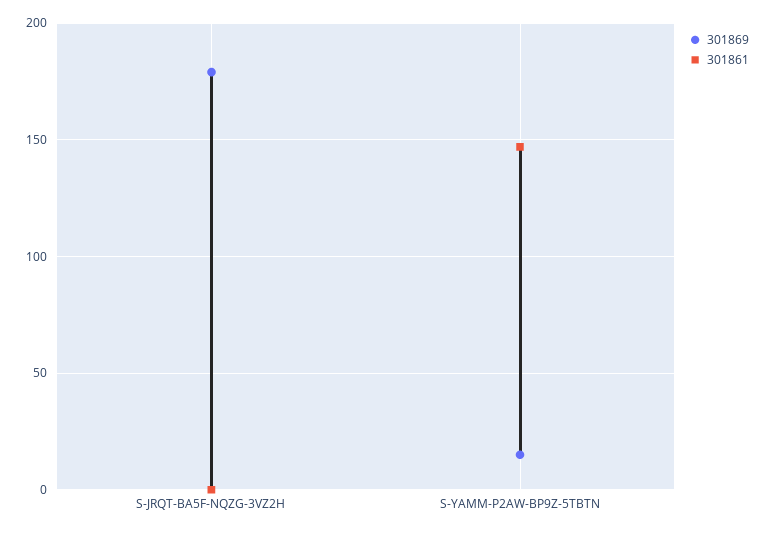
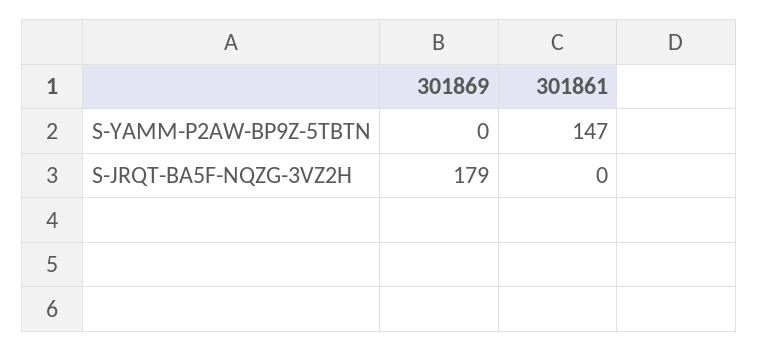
  {
    "301869": {
      "S-JRQT-BA5F-NQZG-3VZ2H": 179,
-     "S-YAMM-P2AW-BP9Z-5TBTN": 15
+     "S-YAMM-P2AW-BP9Z-5TBTN": 0
    },
    "301861": {
      "S-JRQT-BA5F-NQZG-3VZ2H": 0,
      "S-YAMM-P2AW-BP9Z-5TBTN": 147
    }
  }

